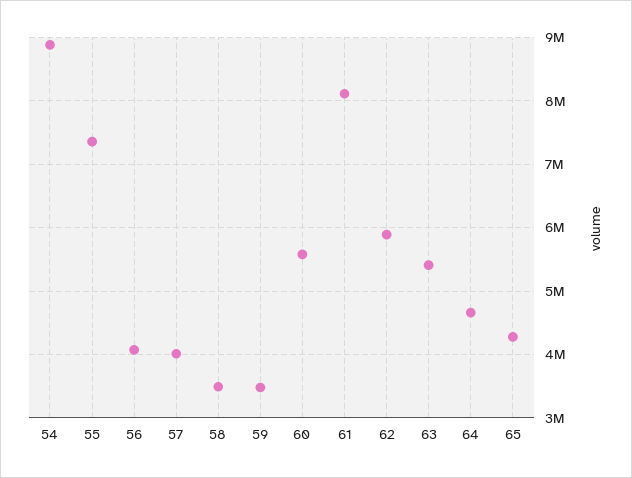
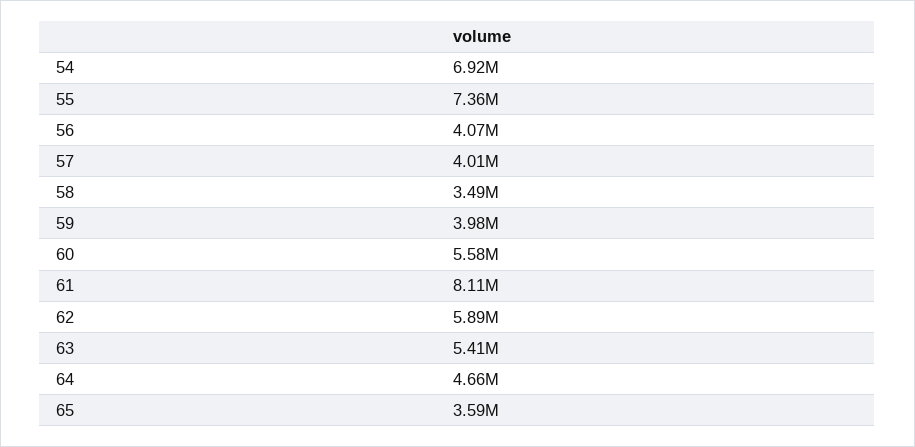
  {
-   "54": 8900000,
+   "54": 6920000,
    "55": 7360000,
    "56": 4070000,
    "57": 4010000,
    "58": 3490000,
-   "59": 3500000,
+   "59": 3980000,
    "60": 5580000,
    "61": 8110000,
    "62": 5890000,
    "63": 5410000,
    "64": 4660000,
-   "65": 4300000
+   "65": 3590000
  }

